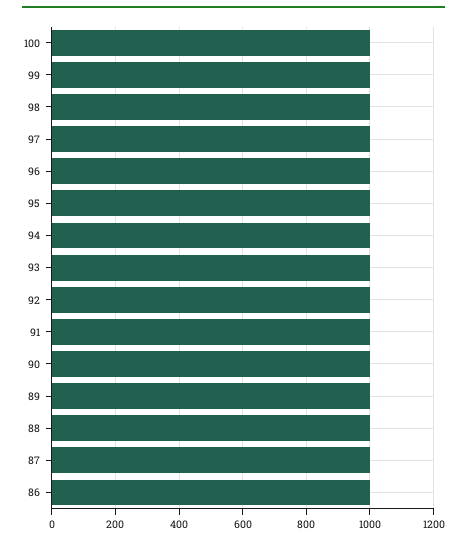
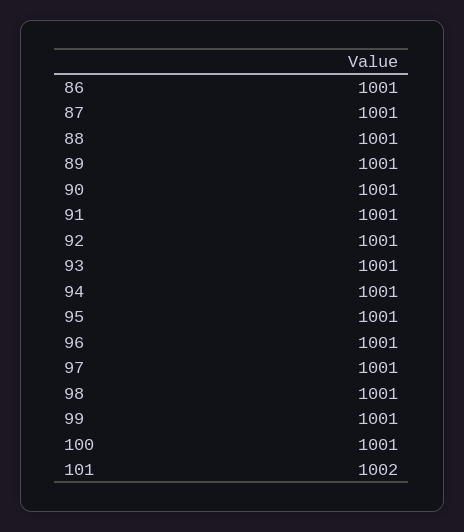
  {
    "100": 1001,
    "99": 1001,
    "98": 1001,
    "97": 1001,
    "96": 1001,
    "95": 1001,
    "94": 1001,
    "93": 1001,
    "92": 1001,
    "91": 1001,
    "90": 1001,
    "89": 1001,
    "88": 1001,
    "87": 1001,
-   "86": 1001
+   "86": 1001,
+   "101": 1002
  }

